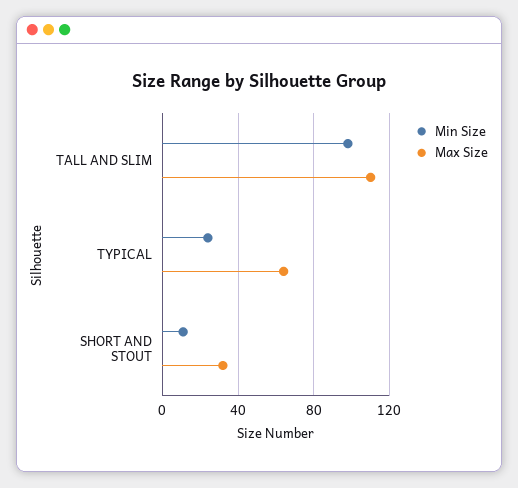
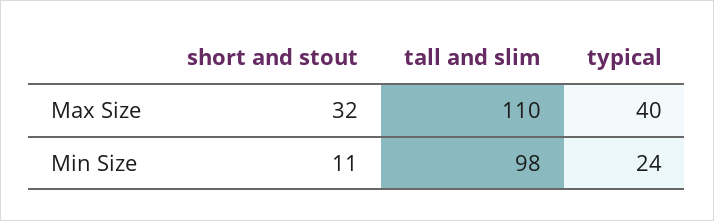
  {
    "Min Size": {
      "TALL AND SLIM": 98,
      "TYPICAL": 24,
      "SHORT AND STOUT": 11
    },
    "Max Size": {
      "TALL AND SLIM": 110,
-     "TYPICAL": 65,
+     "TYPICAL": 40,
      "SHORT AND STOUT": 32
    }
  }

